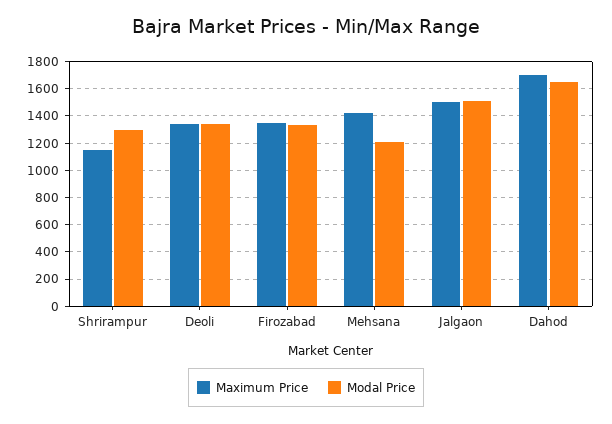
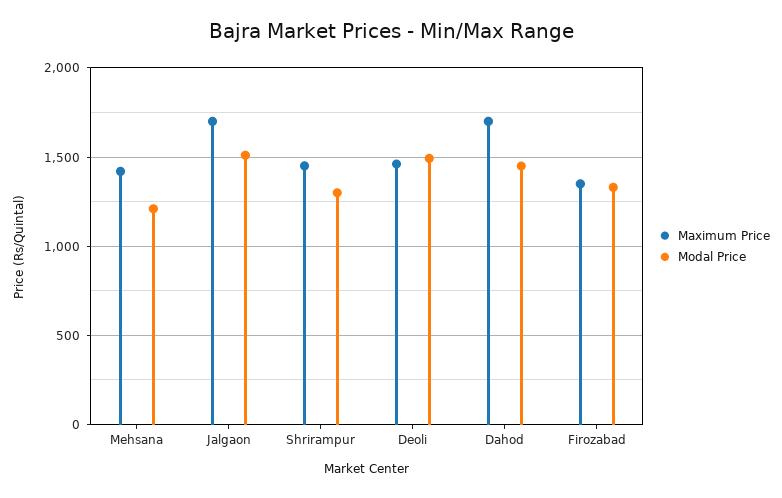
  {
    "Maximum Price": {
-     "Shrirampur": 1150,
+     "Shrirampur": 1450,
-     "Deoli": 1350,
+     "Deoli": 1450,
      "Firozabad": 1350,
      "Mehsana": 1400,
-     "Jalgaon": 1500,
+     "Jalgaon": 1700,
      "Dahod": 1700
    },
    "Modal Price": {
      "Shrirampur": 1300,
-     "Deoli": 1350,
+     "Deoli": 1500,
      "Firozabad": 1350,
      "Mehsana": 1200,
      "Jalgaon": 1500,
-     "Dahod": 1650
+     "Dahod": 1450
    }
  }

